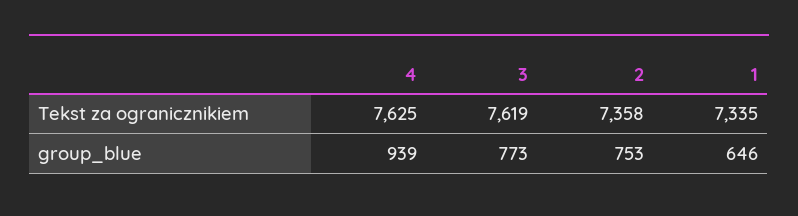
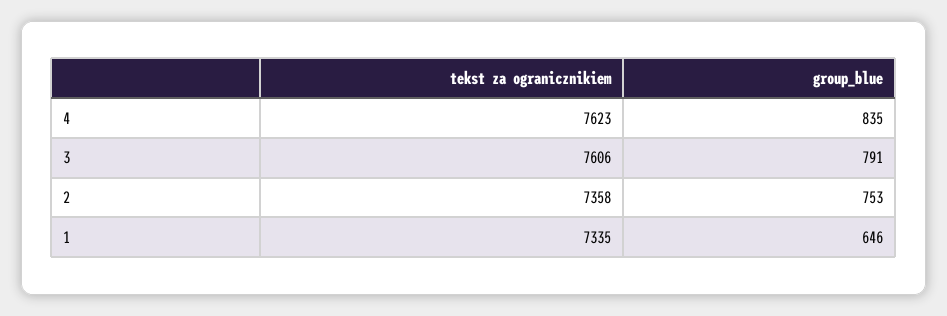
  {
    "4": {
-     "Tekst za ogranicznikiem": 7625,
+     "Tekst za ogranicznikiem": 7623,
-     "group_blue": 939
+     "group_blue": 835
    },
    "3": {
-     "Tekst za ogranicznikiem": 7619,
+     "Tekst za ogranicznikiem": 7606,
-     "group_blue": 773
+     "group_blue": 791
    },
    "2": {
      "Tekst za ogranicznikiem": 7358,
      "group_blue": 753
    },
    "1": {
      "Tekst za ogranicznikiem": 7335,
      "group_blue": 646
    }
  }

